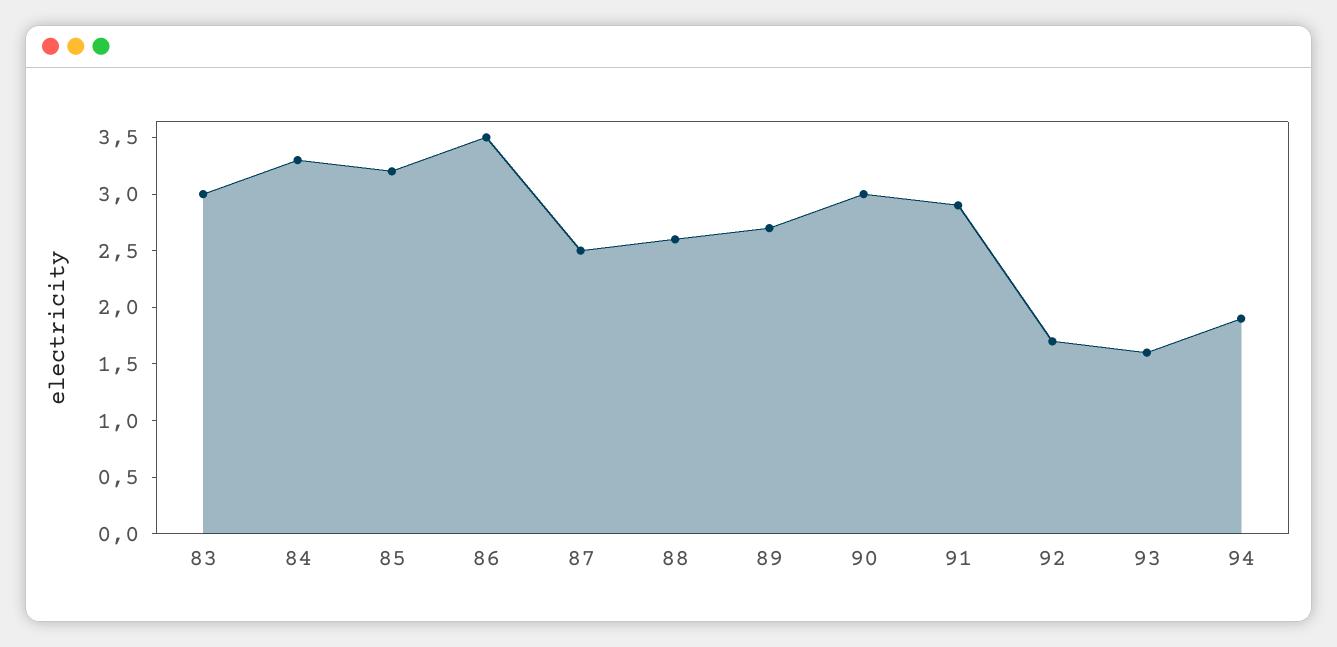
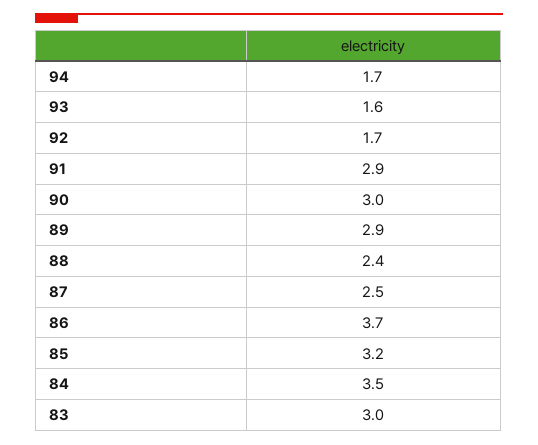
  {
    "83": 3,
-   "84": 3.3,
+   "84": 3.5,
    "85": 3.2,
-   "86": 3.5,
+   "86": 3.7,
    "87": 2.5,
-   "88": 2.6,
+   "88": 2.4,
-   "89": 2.7,
+   "89": 2.9,
    "90": 3,
    "91": 2.9,
    "92": 1.7,
    "93": 1.6,
-   "94": 1.9
+   "94": 1.7
  }

